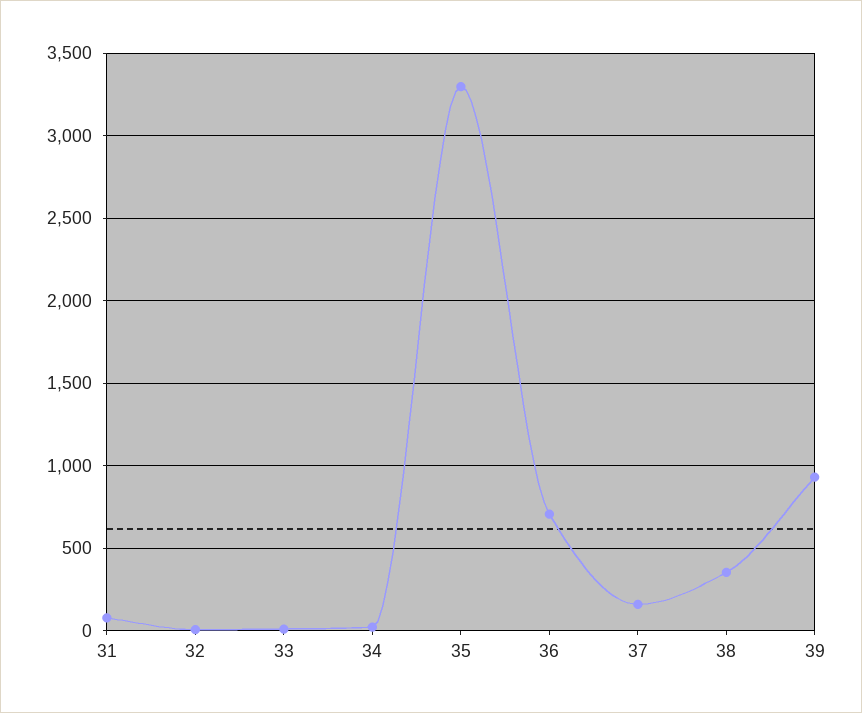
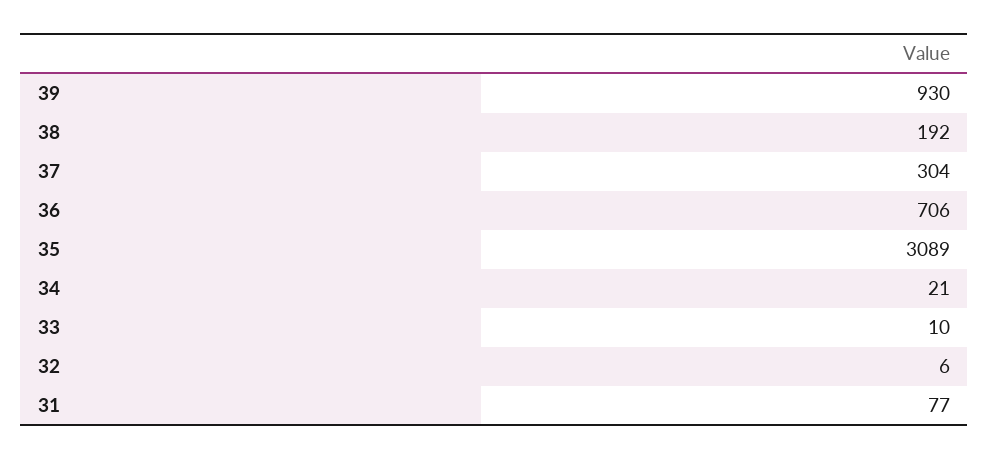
  {
    "31": 77,
    "32": 6,
    "33": 10,
    "34": 21,
-   "35": 3300,
+   "35": 3089,
    "36": 706,
-   "37": 150,
+   "37": 304,
-   "38": 350,
+   "38": 192,
    "39": 930
  }

